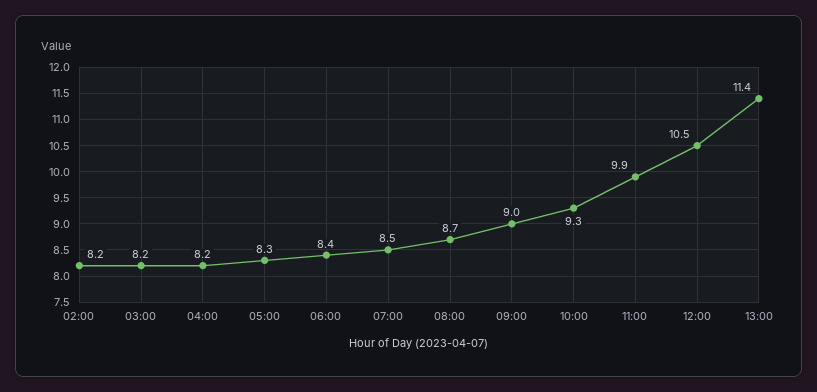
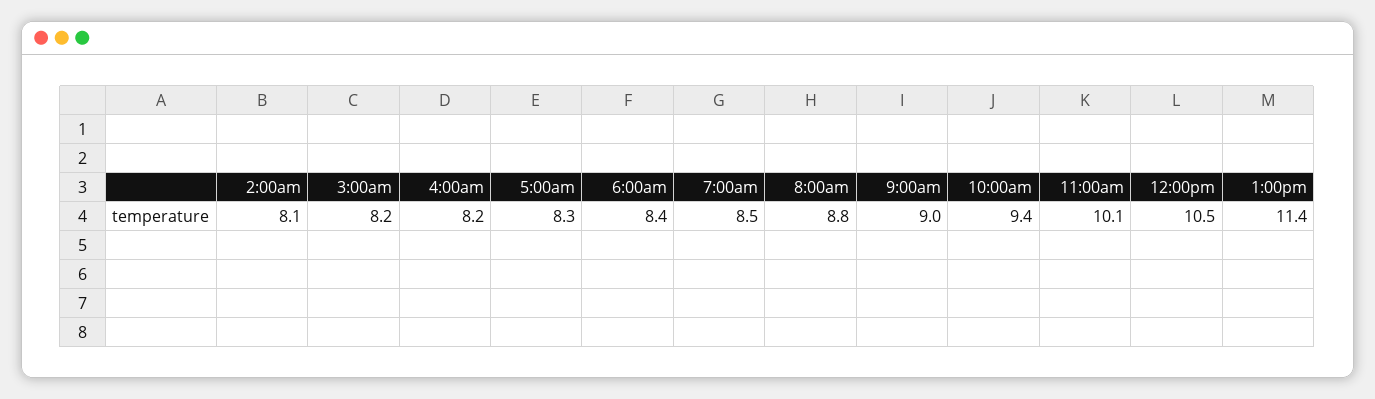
  {
-   "02:00": 8.2,
+   "02:00": 8.1,
    "03:00": 8.2,
    "04:00": 8.2,
    "05:00": 8.3,
    "06:00": 8.4,
    "07:00": 8.5,
-   "08:00": 8.7,
+   "08:00": 8.8,
    "09:00": 9,
-   "10:00": 9.3,
+   "10:00": 9.4,
-   "11:00": 9.9,
+   "11:00": 10.1,
    "12:00": 10.5,
    "13:00": 11.4
  }

